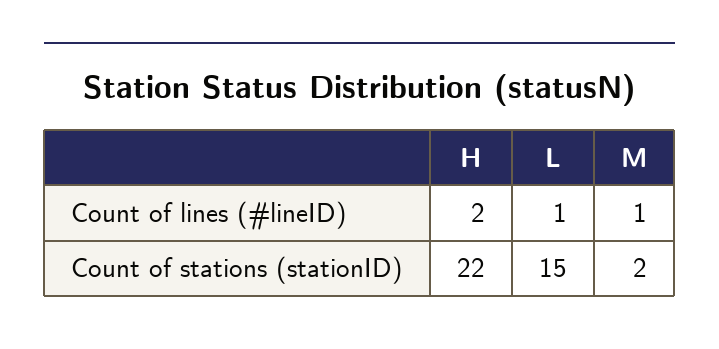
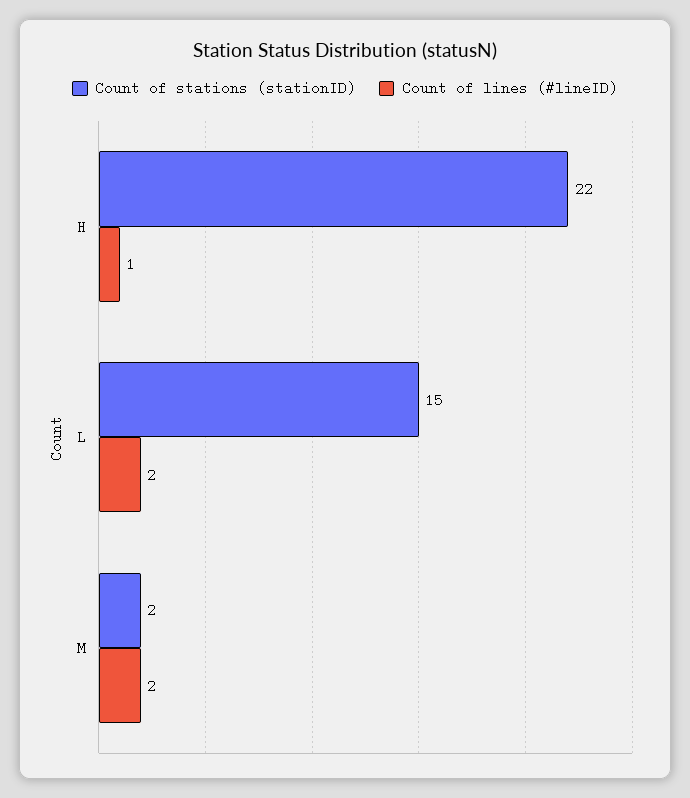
  {
    "Count of lines (#lineID)": {
-     "H": 2,
+     "H": 1,
-     "L": 1,
+     "L": 2,
-     "M": 1
+     "M": 2
    },
    "Count of stations (stationID)": {
      "H": 22,
      "L": 15,
      "M": 2
    }
  }

